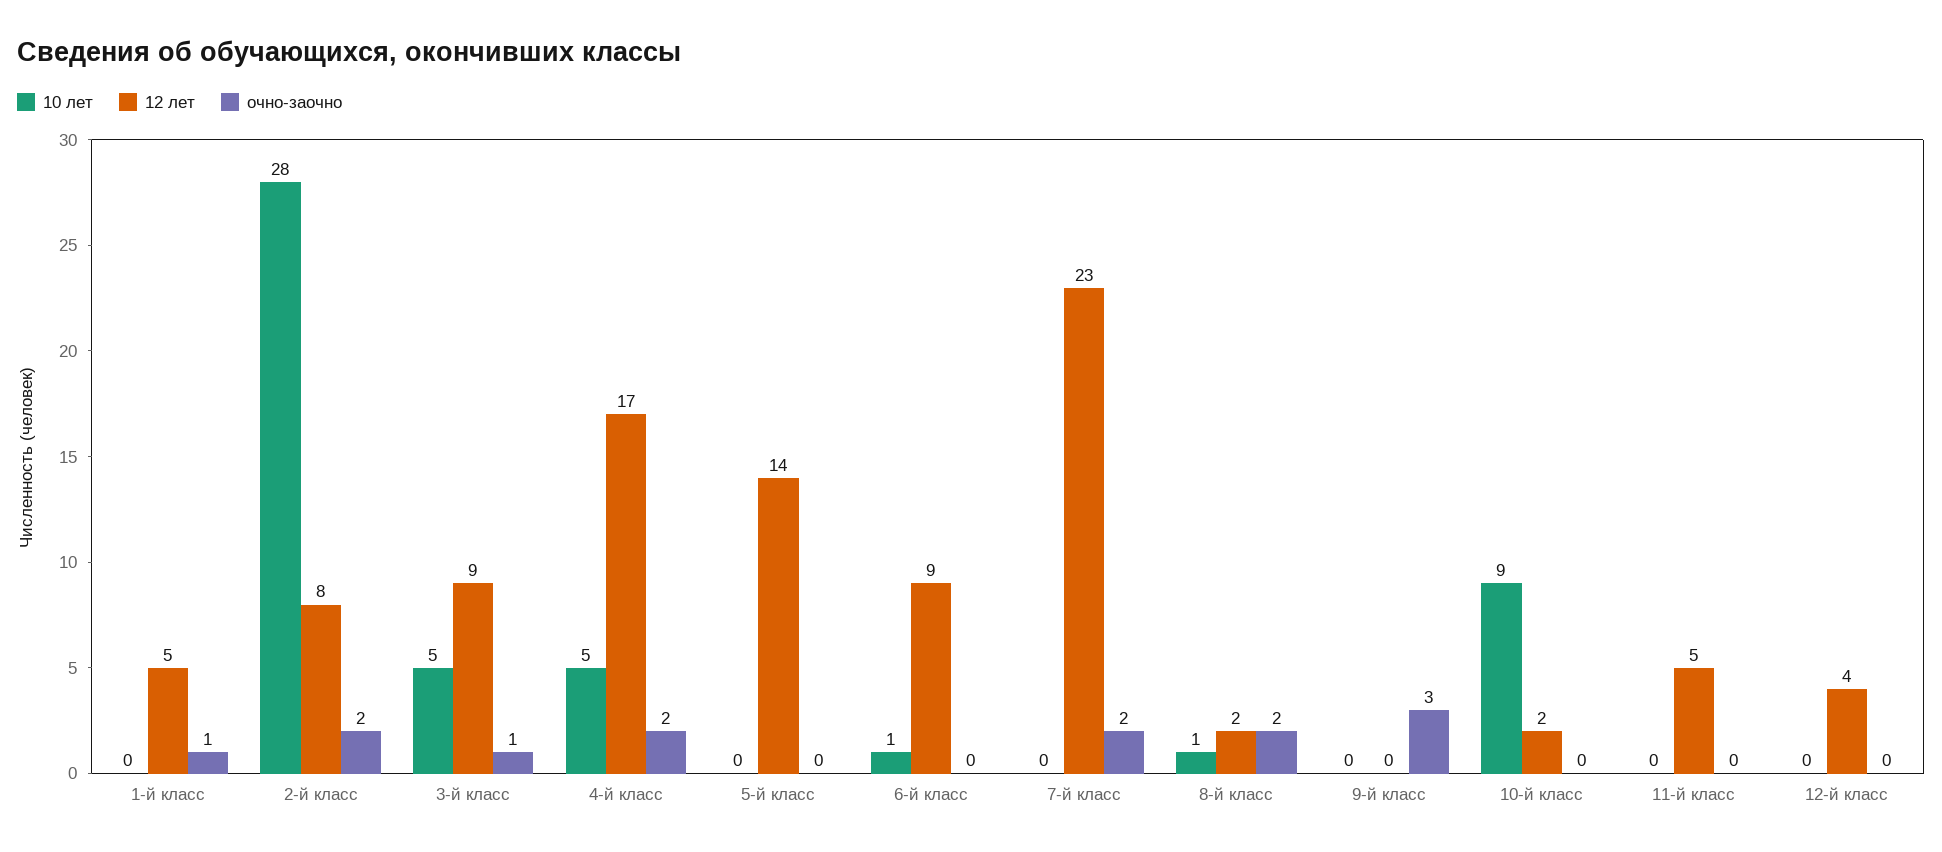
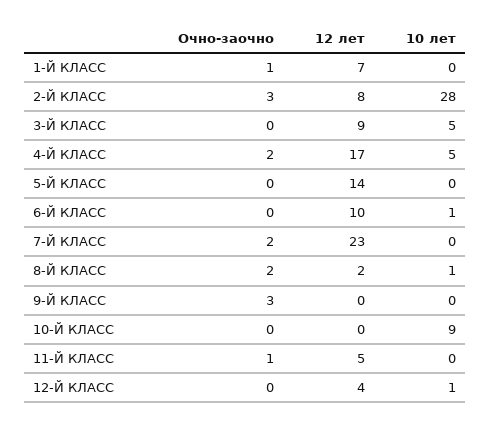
  {
    "10 лет": {
      "1-й класс": 0,
      "2-й класс": 28,
      "3-й класс": 5,
      "4-й класс": 5,
      "5-й класс": 0,
      "6-й класс": 1,
      "7-й класс": 0,
      "8-й класс": 1,
      "9-й класс": 0,
      "10-й класс": 9,
      "11-й класс": 0,
-     "12-й класс": 0
+     "12-й класс": 1
    },
    "12 лет": {
-     "1-й класс": 5,
+     "1-й класс": 7,
      "2-й класс": 8,
      "3-й класс": 9,
      "4-й класс": 17,
      "5-й класс": 14,
-     "6-й класс": 9,
+     "6-й класс": 10,
      "7-й класс": 23,
      "8-й класс": 2,
      "9-й класс": 0,
-     "10-й класс": 2,
+     "10-й класс": 0,
      "11-й класс": 5,
      "12-й класс": 4
    },
    "очно-заочно": {
      "1-й класс": 1,
-     "2-й класс": 2,
+     "2-й класс": 3,
-     "3-й класс": 1,
+     "3-й класс": 0,
      "4-й класс": 2,
      "5-й класс": 0,
      "6-й класс": 0,
      "7-й класс": 2,
      "8-й класс": 2,
      "9-й класс": 3,
      "10-й класс": 0,
-     "11-й класс": 0,
+     "11-й класс": 1,
      "12-й класс": 0
    }
  }

